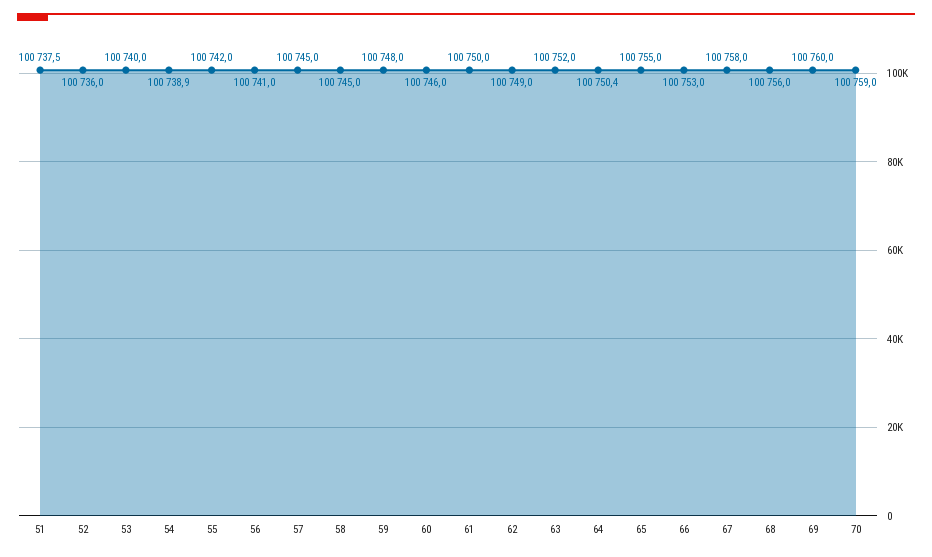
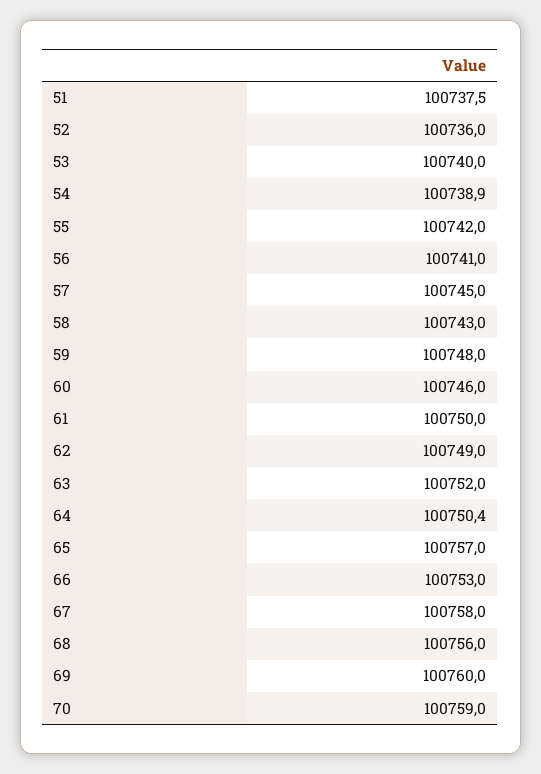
  {
    "51": 100737.5,
    "52": 100736,
    "53": 100740,
    "54": 100738.9,
    "55": 100742,
    "56": 100741,
    "57": 100745,
-   "58": 100745,
+   "58": 100743,
    "59": 100748,
    "60": 100746,
    "61": 100750,
    "62": 100749,
    "63": 100752,
    "64": 100750.4,
-   "65": 100755,
+   "65": 100757,
    "66": 100753,
    "67": 100758,
    "68": 100756,
    "69": 100760,
    "70": 100759
  }

